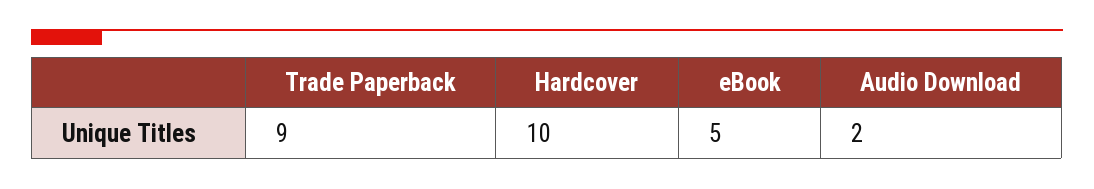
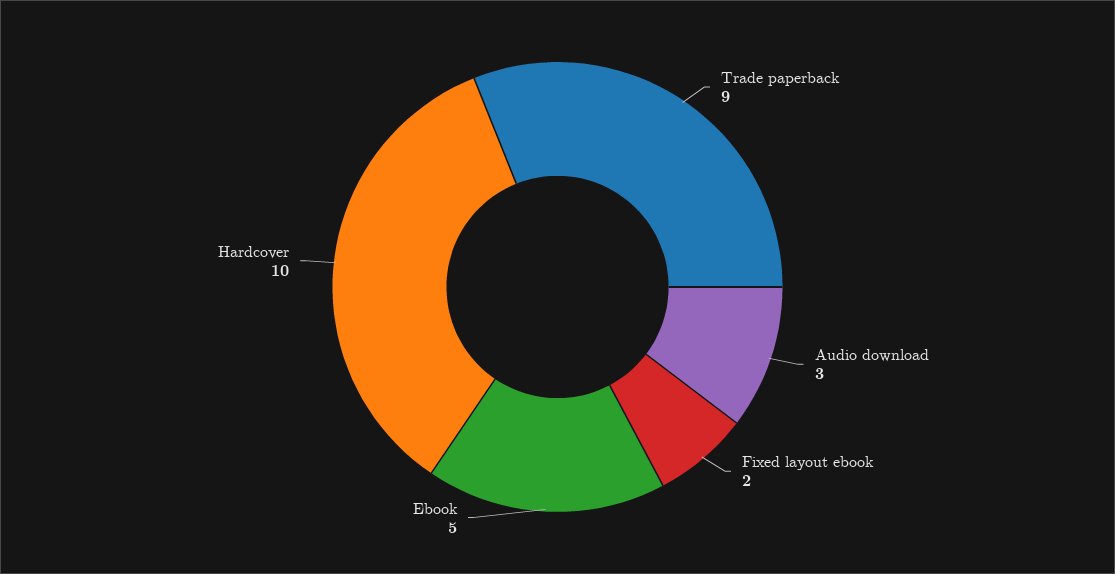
  {
    "Trade Paperback": 9,
    "Hardcover": 10,
    "eBook": 5,
-   "Audio Download": 2
+   "Audio Download": 3,
+   "Fixed layout ebook": 2
  }

